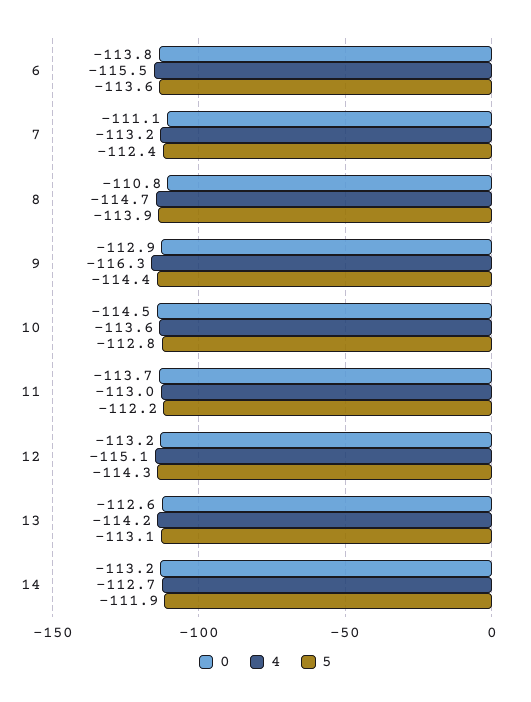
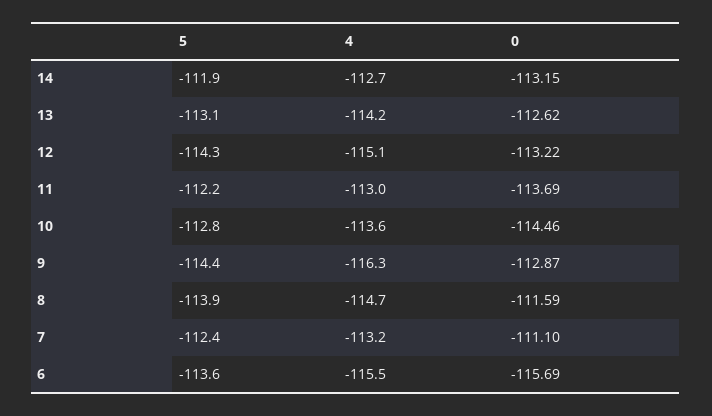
  {
    "0": {
-     "6": -113.8,
+     "6": -115.69,
      "7": -111.1,
-     "8": -110.8,
+     "8": -111.59,
      "9": -112.87,
      "10": -114.46,
      "11": -113.69,
      "12": -113.22,
      "13": -112.62,
      "14": -113.15
    },
    "4": {
      "6": -115.5,
      "7": -113.2,
      "8": -114.7,
      "9": -116.3,
      "10": -113.6,
      "11": -113,
      "12": -115.1,
      "13": -114.2,
      "14": -112.7
    },
    "5": {
      "6": -113.6,
      "7": -112.4,
      "8": -113.9,
      "9": -114.4,
      "10": -112.8,
      "11": -112.2,
      "12": -114.3,
      "13": -113.1,
      "14": -111.9
    }
  }

